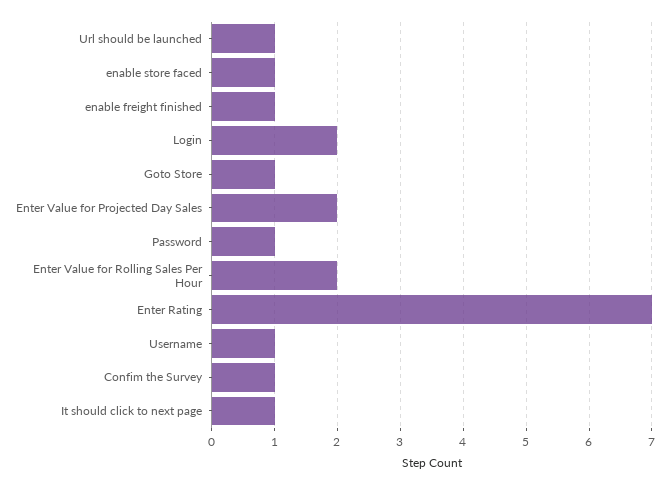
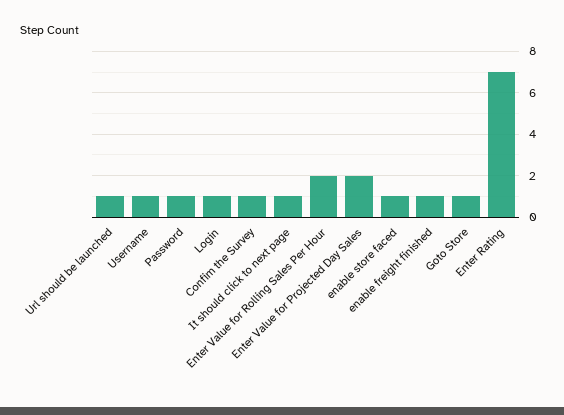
  {
    "Url should be launched": 1,
    "enable store faced": 1,
    "enable freight finished": 1,
-   "Login": 2,
+   "Login": 1,
    "Goto Store": 1,
    "Enter Value for Projected Day Sales": 2,
    "Password": 1,
    "Enter Value for Rolling Sales Per Hour": 2,
    "Enter Rating": 7,
    "Username": 1,
    "Confim the Survey": 1,
    "It should click to next page": 1
  }

